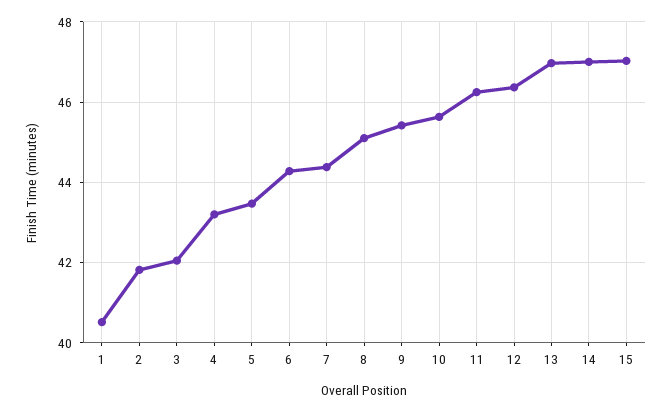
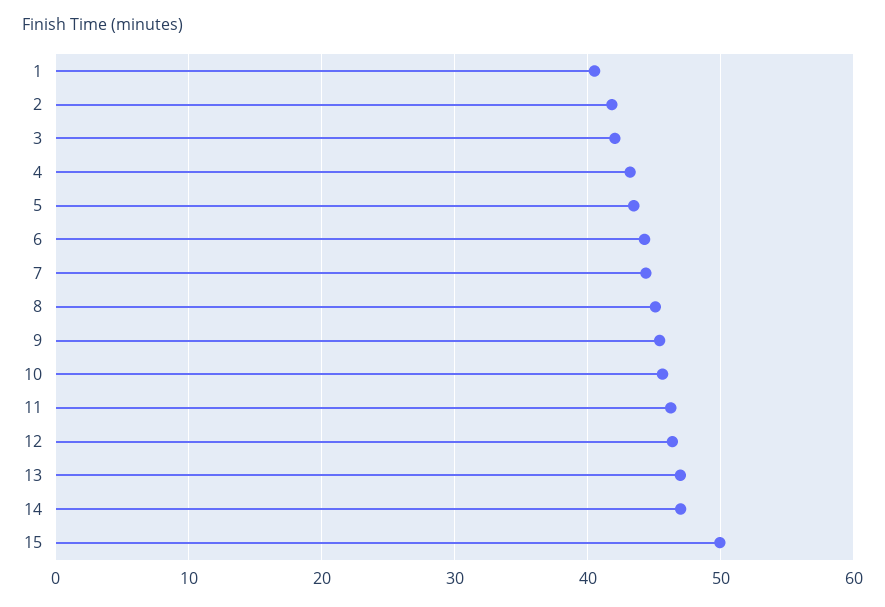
  {
    "1": 40.6,
    "2": 41.8,
    "3": 42,
    "4": 43.2,
    "5": 43.4,
    "6": 44.2,
    "7": 44.4,
    "8": 45.2,
    "9": 45.4,
    "10": 45.6,
    "11": 46.2,
    "12": 46.4,
    "13": 47,
    "14": 47,
-   "15": 47
+   "15": 50
  }

